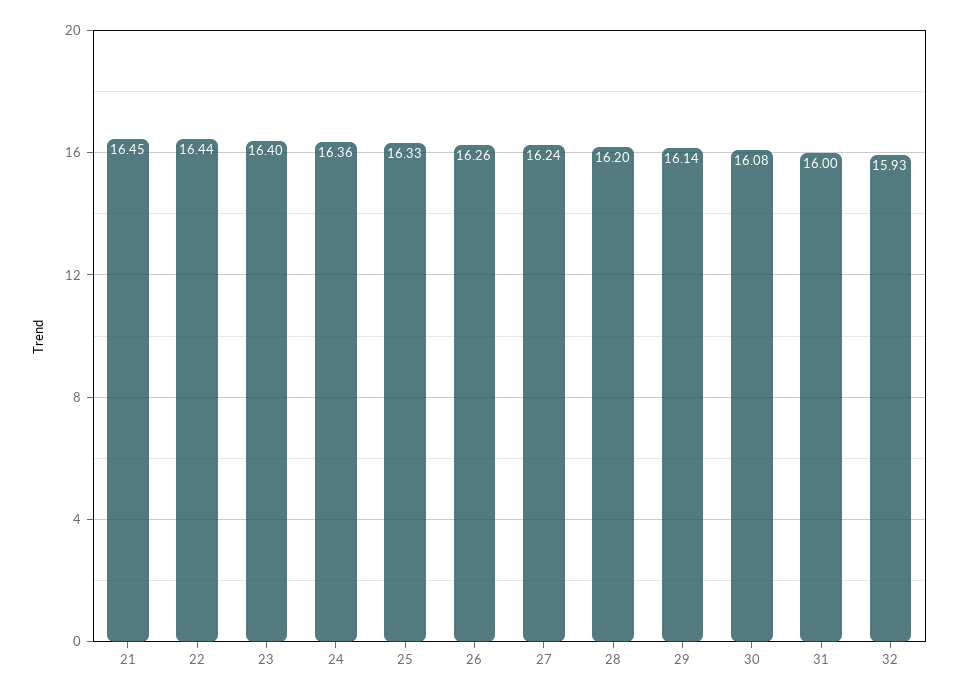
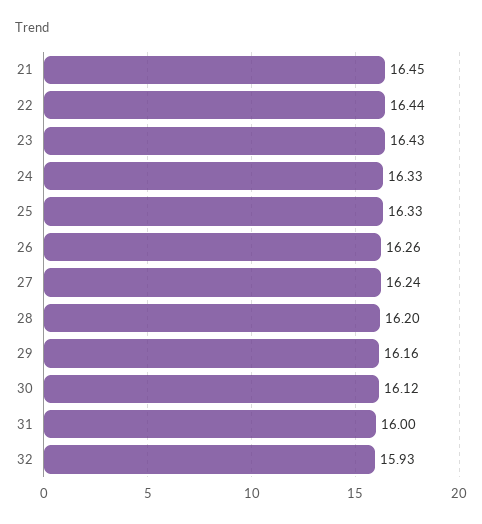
  {
    "21": 16.45,
    "22": 16.44,
-   "23": 16.4,
+   "23": 16.43,
-   "24": 16.36,
+   "24": 16.33,
    "25": 16.33,
    "26": 16.26,
    "27": 16.24,
    "28": 16.2,
-   "29": 16.14,
+   "29": 16.16,
-   "30": 16.08,
+   "30": 16.12,
    "31": 16,
    "32": 15.93
  }

